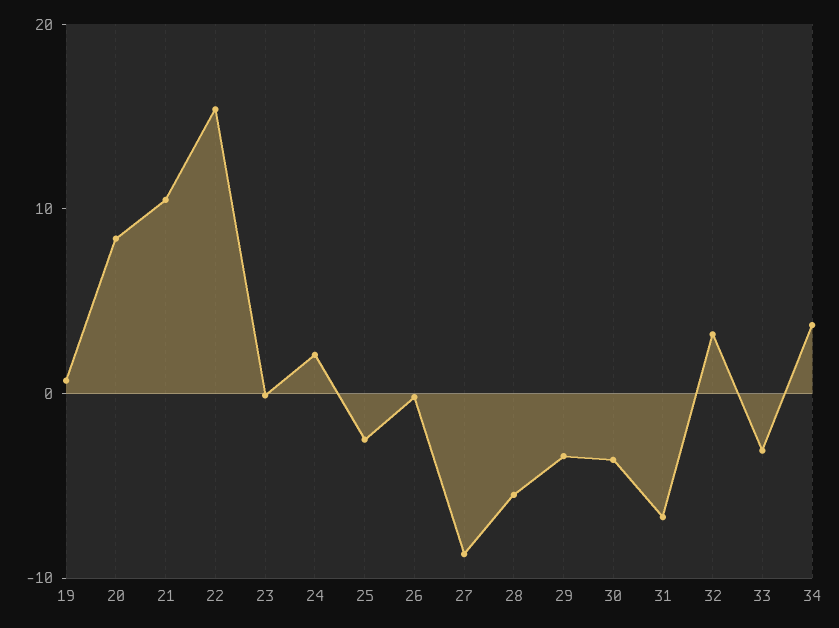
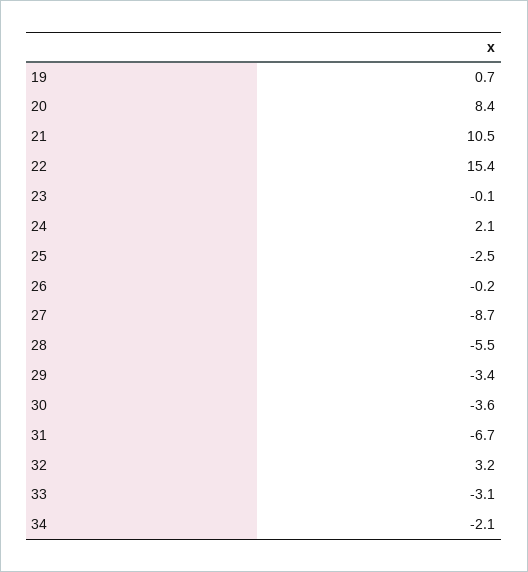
  {
    "19": 0.7,
    "20": 8.4,
    "21": 10.5,
    "22": 15.4,
    "23": -0.1,
    "24": 2.1,
    "25": -2.5,
    "26": -0.2,
    "27": -8.7,
    "28": -5.5,
    "29": -3.4,
    "30": -3.6,
    "31": -6.7,
    "32": 3.2,
    "33": -3.1,
-   "34": 4
+   "34": -2.1
  }

